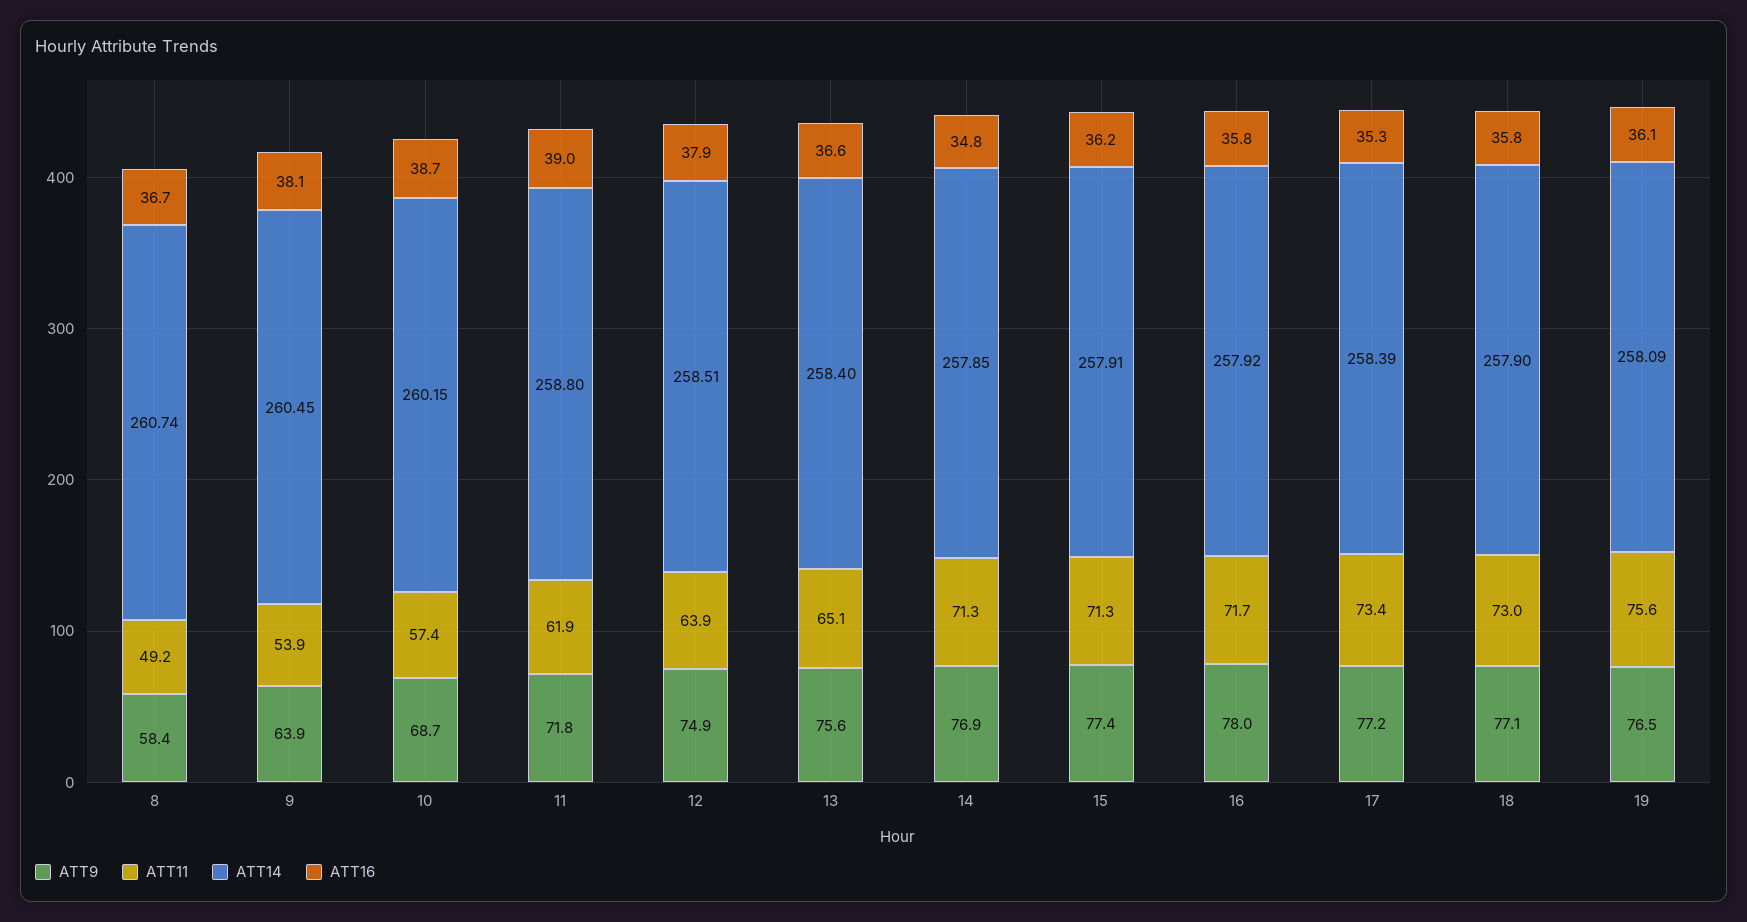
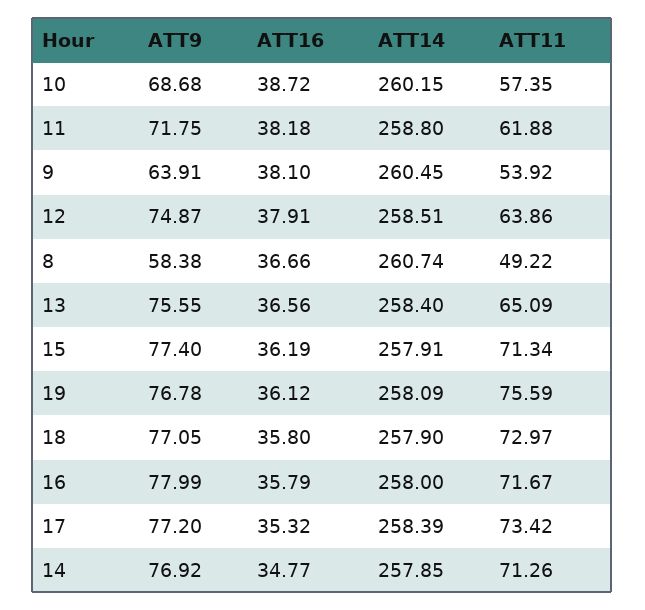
  {
    "ATT9": {
      "8": 58.38,
      "9": 63.91,
      "10": 68.68,
      "11": 71.75,
      "12": 74.87,
      "13": 75.55,
      "14": 76.92,
      "15": 77.4,
      "16": 77.99,
      "17": 77.2,
      "18": 77.05,
-     "19": 76.5
+     "19": 76.78
    },
    "ATT11": {
      "8": 49.22,
      "9": 53.92,
      "10": 57.35,
      "11": 61.88,
      "12": 63.86,
      "13": 65.09,
      "14": 71.26,
      "15": 71.34,
      "16": 71.67,
      "17": 73.42,
      "18": 72.97,
      "19": 75.59
    },
    "ATT14": {
      "8": 260.74,
      "9": 260.45,
      "10": 260.15,
      "11": 258.8,
      "12": 258.51,
      "13": 258.4,
      "14": 257.85,
      "15": 257.91,
-     "16": 257.92,
+     "16": 258,
      "17": 258.39,
      "18": 257.9,
      "19": 258.09
    },
    "ATT16": {
      "8": 36.66,
      "9": 38.1,
      "10": 38.72,
-     "11": 39,
+     "11": 38.18,
      "12": 37.91,
      "13": 36.56,
      "14": 34.77,
      "15": 36.19,
      "16": 35.79,
      "17": 35.32,
      "18": 35.8,
      "19": 36.12
    }
  }

